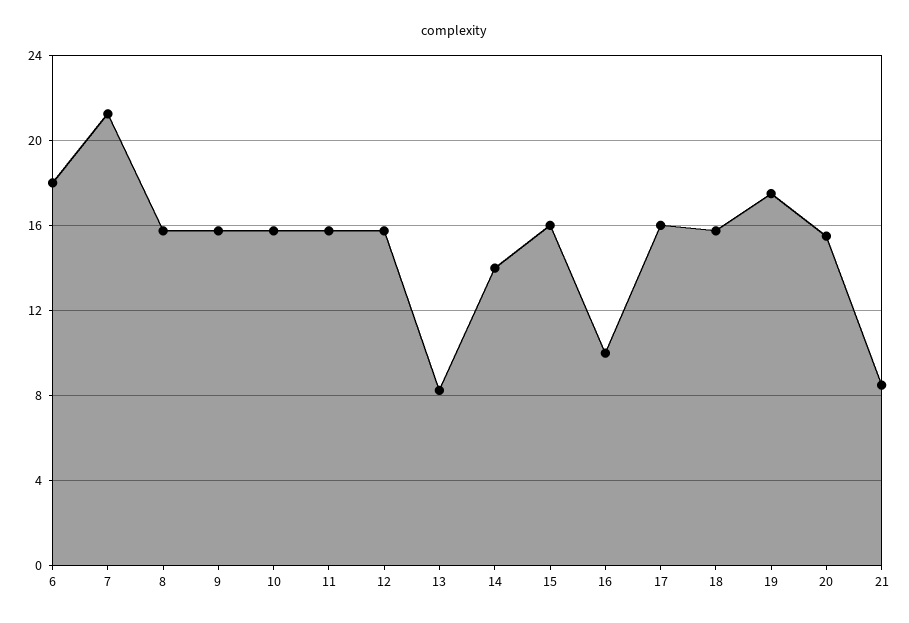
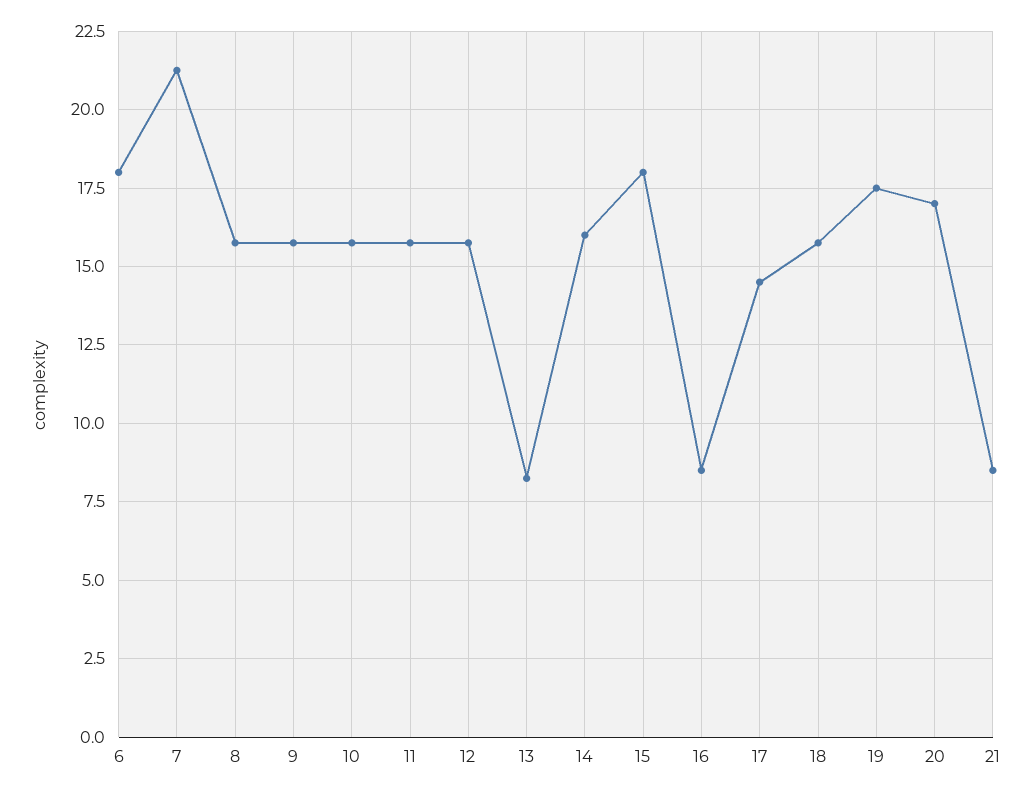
  {
    "6": 18,
    "7": 21.25,
    "8": 15.75,
    "9": 15.75,
    "10": 15.75,
    "11": 15.75,
    "12": 15.75,
    "13": 8.25,
-   "14": 14,
+   "14": 16,
-   "15": 16,
+   "15": 18,
-   "16": 10,
+   "16": 8.5,
-   "17": 16,
+   "17": 14.5,
    "18": 15.75,
    "19": 17.5,
-   "20": 15.5,
+   "20": 17,
    "21": 8.5
  }

